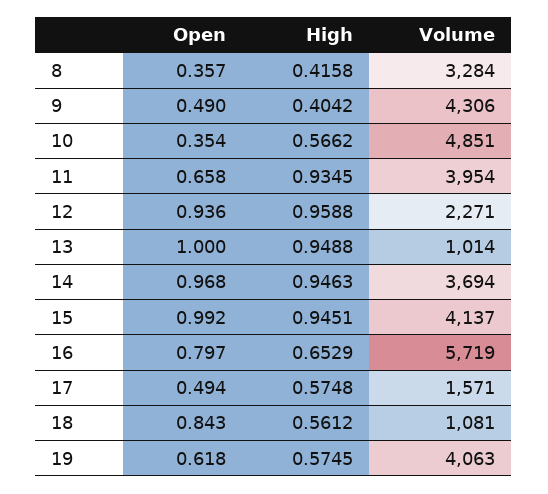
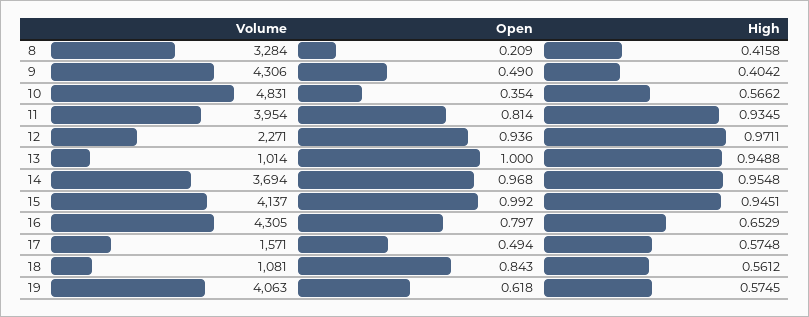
  {
    "Open": {
-     "8": 0.357,
+     "8": 0.209,
      "9": 0.49,
      "10": 0.354,
-     "11": 0.658,
+     "11": 0.814,
      "12": 0.936,
      "13": 1,
      "14": 0.968,
      "15": 0.992,
      "16": 0.797,
      "17": 0.494,
      "18": 0.843,
      "19": 0.618
    },
    "High": {
      "8": 0.4158,
      "9": 0.4042,
      "10": 0.5662,
      "11": 0.9345,
-     "12": 0.9588,
+     "12": 0.9711,
      "13": 0.9488,
-     "14": 0.9463,
+     "14": 0.9548,
      "15": 0.9451,
      "16": 0.6529,
      "17": 0.5748,
      "18": 0.5612,
      "19": 0.5745
    },
    "Volume": {
      "8": 3284,
      "9": 4306,
-     "10": 4851,
+     "10": 4831,
      "11": 3954,
      "12": 2271,
      "13": 1014,
      "14": 3694,
      "15": 4137,
-     "16": 5719,
+     "16": 4305,
      "17": 1571,
      "18": 1081,
      "19": 4063
    }
  }

